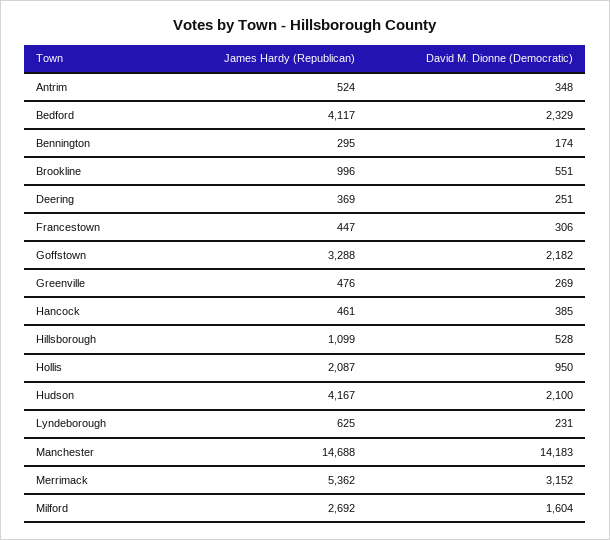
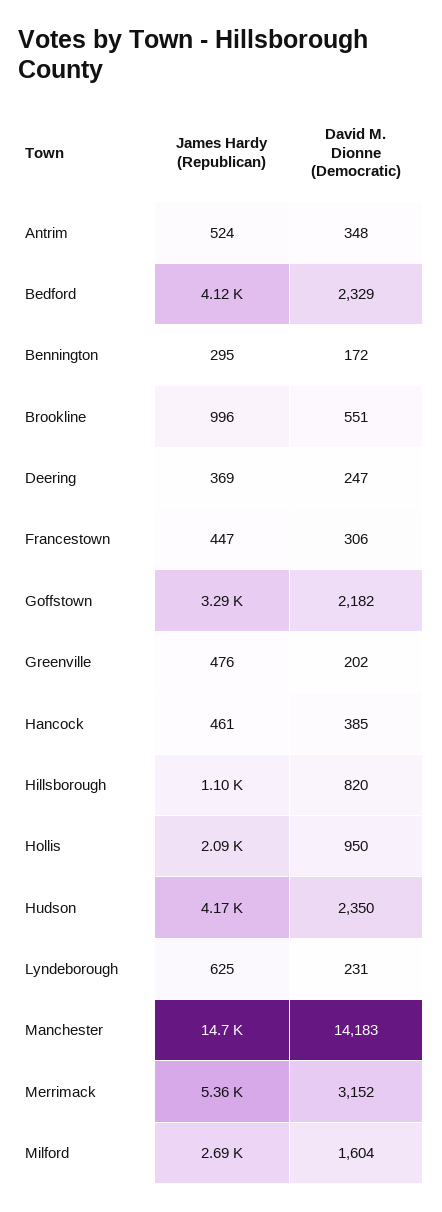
  {
    "James Hardy (Republican)": {
      "Antrim": 524,
      "Bedford": 4117,
      "Bennington": 295,
      "Brookline": 996,
      "Deering": 369,
      "Francestown": 447,
      "Goffstown": 3288,
      "Greenville": 476,
      "Hancock": 461,
      "Hillsborough": 1099,
      "Hollis": 2087,
      "Hudson": 4167,
      "Lyndeborough": 625,
      "Manchester": 14688,
      "Merrimack": 5362,
      "Milford": 2692
    },
    "David M. Dionne (Democratic)": {
      "Antrim": 348,
      "Bedford": 2329,
-     "Bennington": 174,
+     "Bennington": 172,
      "Brookline": 551,
-     "Deering": 251,
+     "Deering": 247,
      "Francestown": 306,
      "Goffstown": 2182,
-     "Greenville": 269,
+     "Greenville": 202,
      "Hancock": 385,
-     "Hillsborough": 528,
+     "Hillsborough": 820,
      "Hollis": 950,
-     "Hudson": 2100,
+     "Hudson": 2350,
      "Lyndeborough": 231,
      "Manchester": 14183,
      "Merrimack": 3152,
      "Milford": 1604
    }
  }

